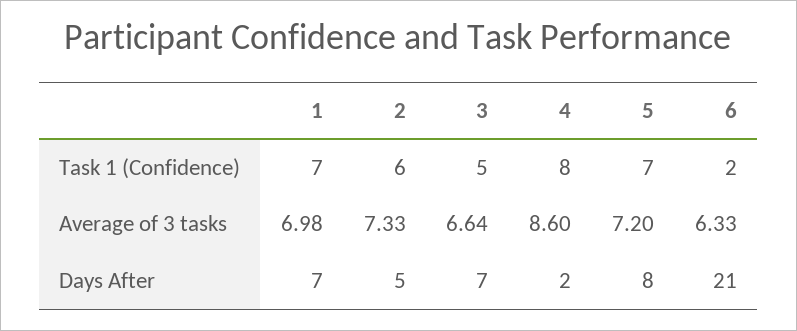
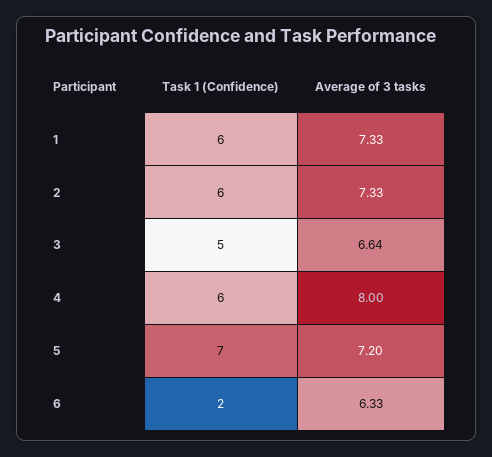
  {
    "1": {
-     "Task 1 (Confidence)": 7,
+     "Task 1 (Confidence)": 6,
-     "Average of 3 tasks": 6.98,
+     "Average of 3 tasks": 7.33
-     "Days After": 7
    },
    "2": {
      "Task 1 (Confidence)": 6,
-     "Average of 3 tasks": 7.33,
+     "Average of 3 tasks": 7.33
-     "Days After": 5
    },
    "3": {
      "Task 1 (Confidence)": 5,
-     "Average of 3 tasks": 6.64,
+     "Average of 3 tasks": 6.64
-     "Days After": 7
    },
    "4": {
-     "Task 1 (Confidence)": 8,
+     "Task 1 (Confidence)": 6,
-     "Average of 3 tasks": 8.6,
+     "Average of 3 tasks": 8
-     "Days After": 2
    },
    "5": {
      "Task 1 (Confidence)": 7,
-     "Average of 3 tasks": 7.2,
+     "Average of 3 tasks": 7.2
-     "Days After": 8
    },
    "6": {
      "Task 1 (Confidence)": 2,
-     "Average of 3 tasks": 6.33,
+     "Average of 3 tasks": 6.33
-     "Days After": 21
    }
  }

